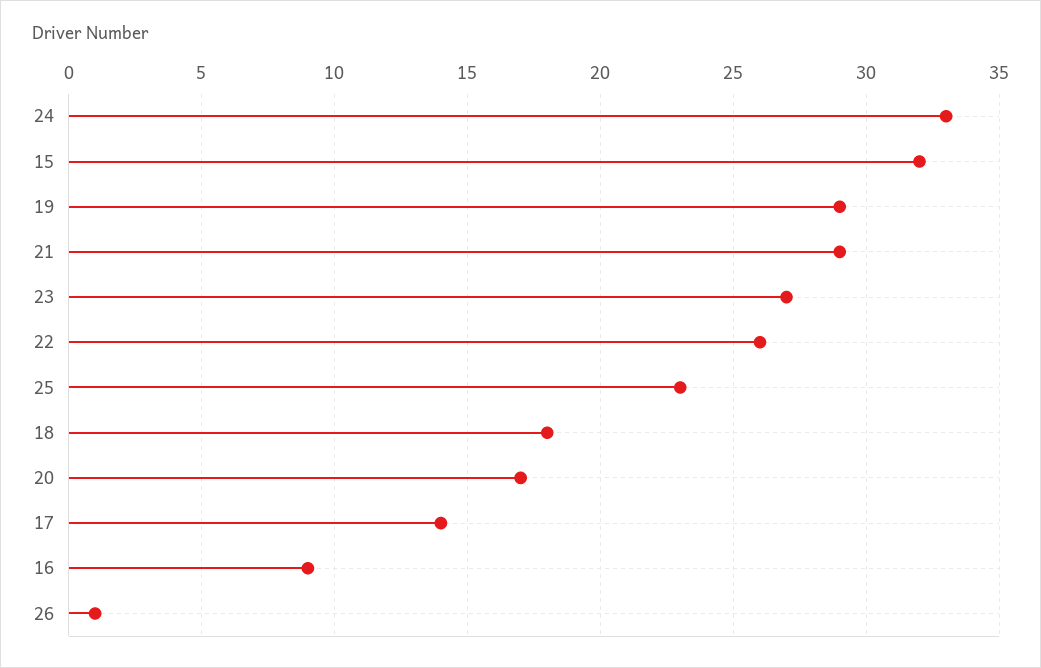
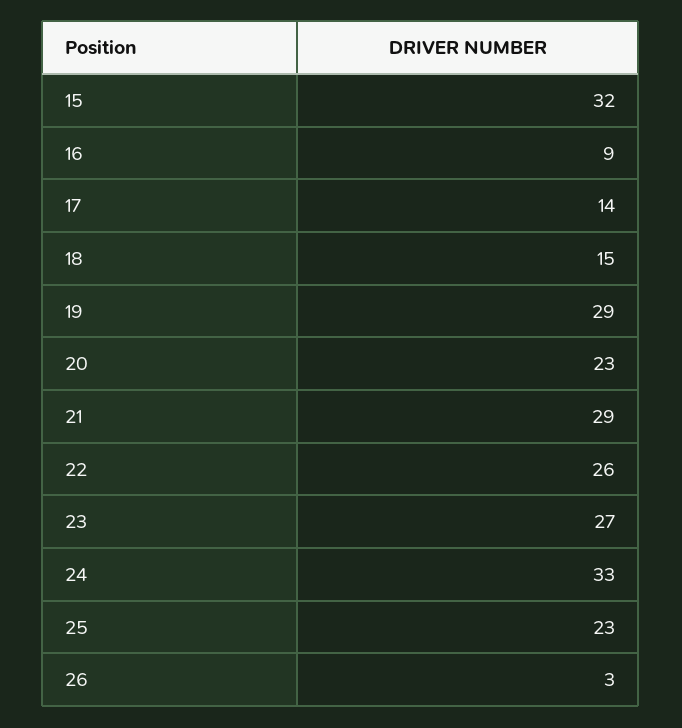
  {
    "24": 33,
    "15": 32,
    "19": 29,
    "21": 29,
    "23": 27,
    "22": 26,
    "25": 23,
-   "18": 18,
+   "18": 15,
-   "20": 17,
+   "20": 23,
    "17": 14,
    "16": 9,
-   "26": 1
+   "26": 3
  }

